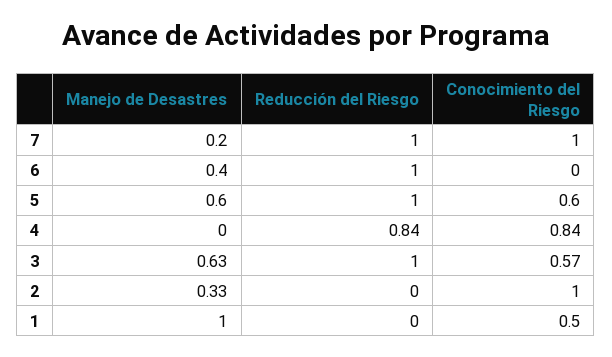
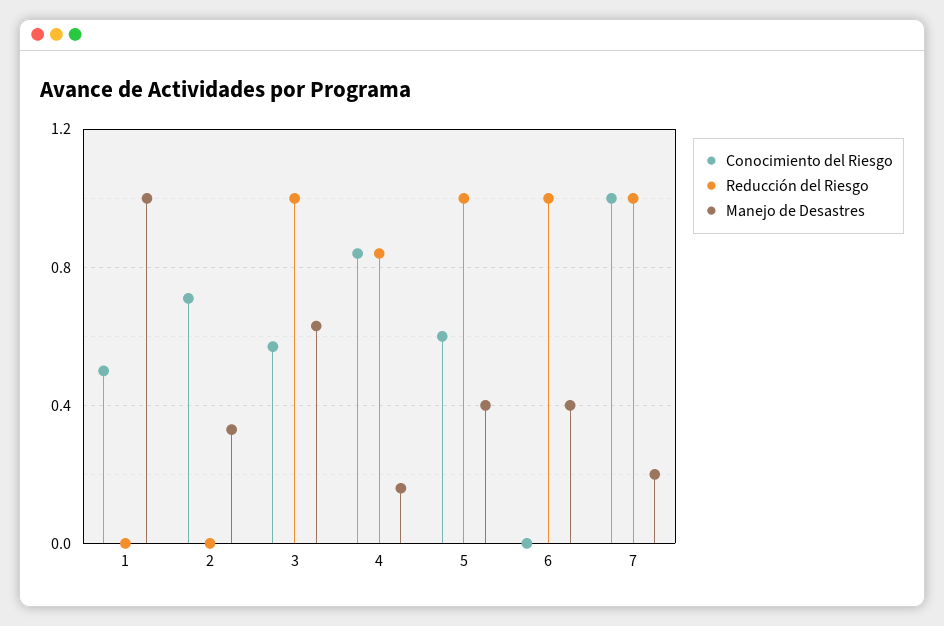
  {
    "Manejo de Desastres": {
      "7": 0.2,
      "6": 0.4,
-     "5": 0.6,
+     "5": 0.4,
-     "4": 0,
+     "4": 0.15,
      "3": 0.63,
      "2": 0.33,
      "1": 1
    },
    "Reducción del Riesgo": {
      "7": 1,
      "6": 1,
      "5": 1,
      "4": 0.84,
      "3": 1,
      "2": 0,
      "1": 0
    },
    "Conocimiento del Riesgo": {
      "7": 1,
      "6": 0,
      "5": 0.6,
      "4": 0.84,
      "3": 0.57,
-     "2": 1,
+     "2": 0.7,
      "1": 0.5
    }
  }

